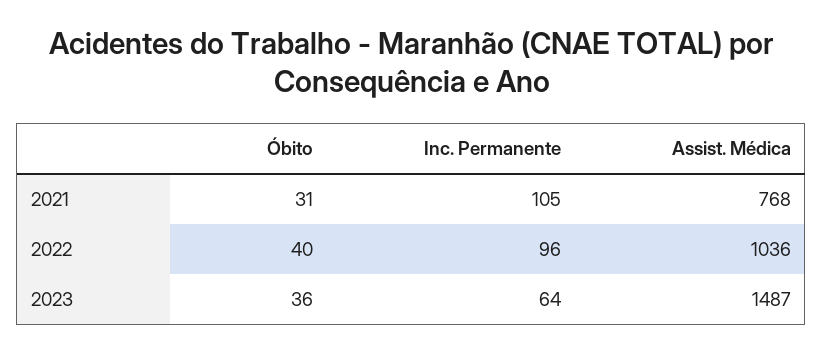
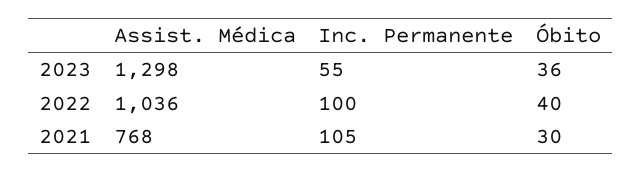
  {
    "Óbito": {
-     "2021": 31,
+     "2021": 30,
      "2022": 40,
      "2023": 36
    },
    "Inc. Permanente": {
      "2021": 105,
-     "2022": 96,
+     "2022": 100,
-     "2023": 64
+     "2023": 55
    },
    "Assist. Médica": {
      "2021": 768,
      "2022": 1036,
-     "2023": 1487
+     "2023": 1298
    }
  }

